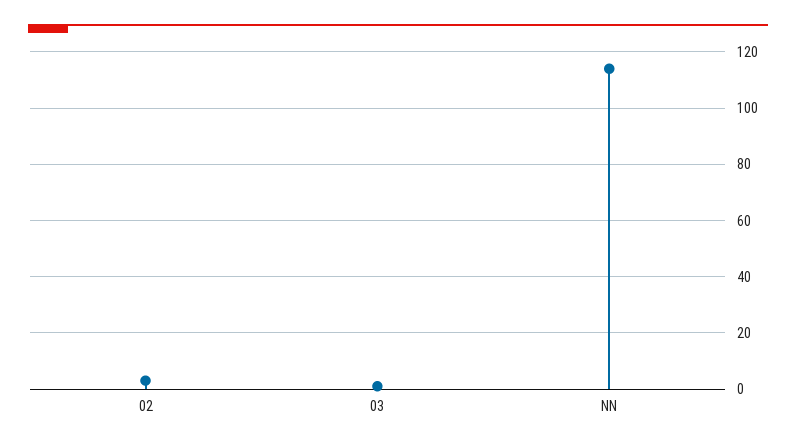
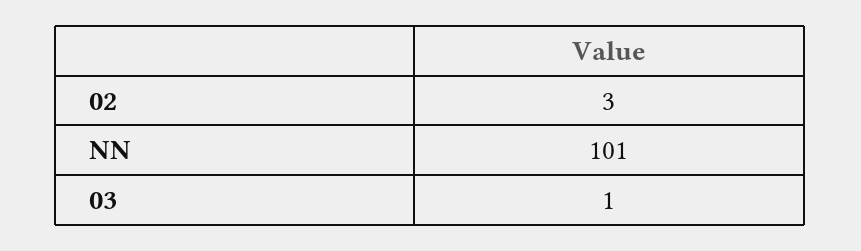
  {
    "02": 3,
    "03": 1,
-   "NN": 115
+   "NN": 101
  }

